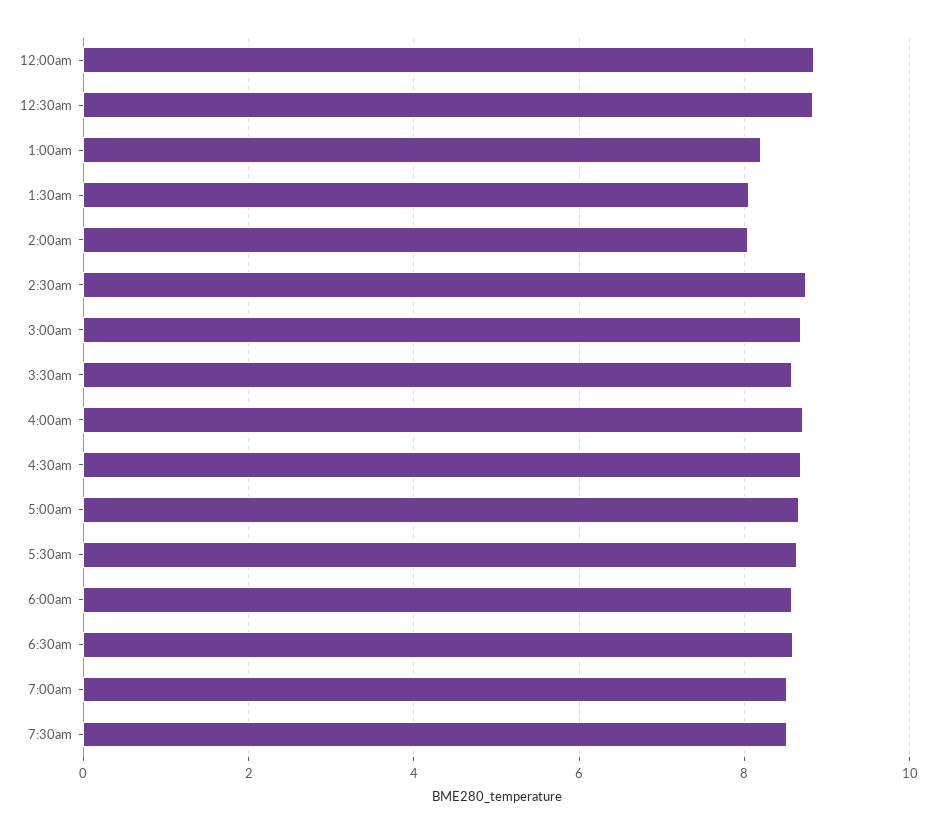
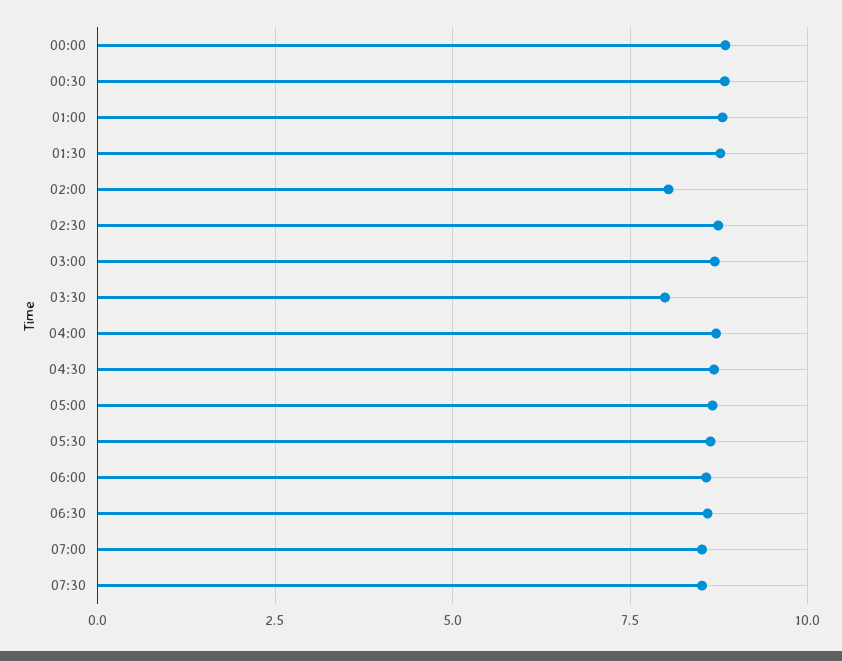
  {
    "12:00am": 8.8,
    "12:30am": 8.8,
-   "1:00am": 8.2,
+   "1:00am": 8.75,
-   "1:30am": 8,
+   "1:30am": 8.75,
    "2:00am": 8,
    "2:30am": 8.8,
    "3:00am": 8.6,
-   "3:30am": 8.6,
+   "3:30am": 8,
    "4:00am": 8.8,
    "4:30am": 8.6,
    "5:00am": 8.6,
    "5:30am": 8.6,
    "6:00am": 8.6,
    "6:30am": 8.6,
    "7:00am": 8.6,
    "7:30am": 8.6
  }

